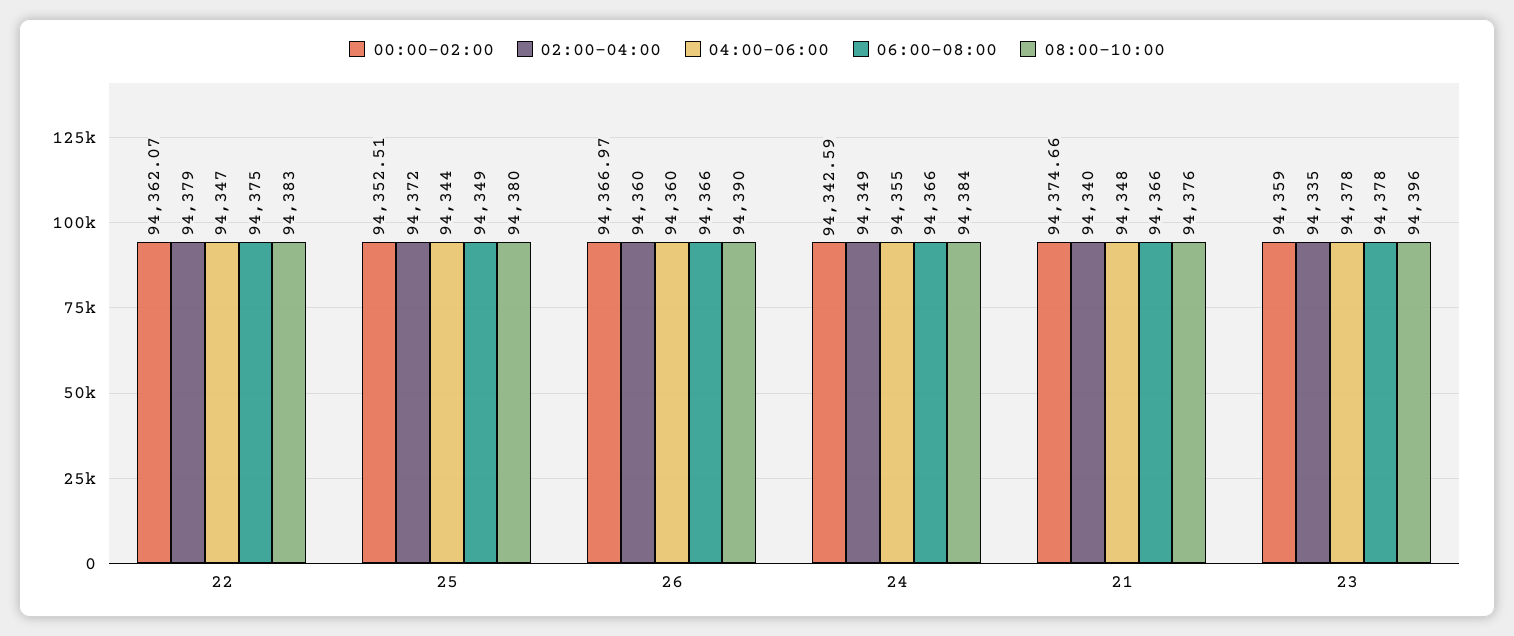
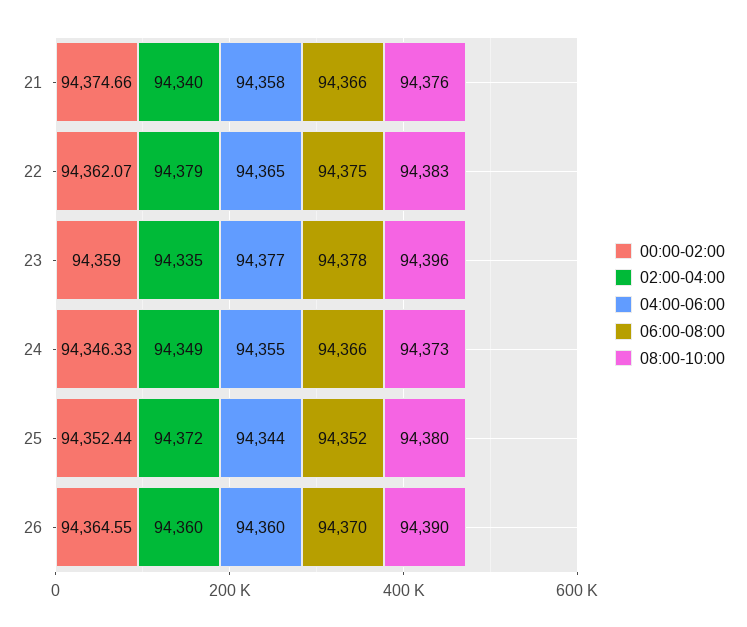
  {
    "00:00-02:00": {
      "22": 94362.07,
-     "25": 94352.51,
+     "25": 94352.44,
-     "26": 94366.97,
+     "26": 94364.55,
-     "24": 94342.59,
+     "24": 94346.33,
      "21": 94374.66,
      "23": 94359
    },
    "02:00-04:00": {
      "22": 94379,
      "25": 94372,
      "26": 94360,
      "24": 94349,
      "21": 94340,
      "23": 94335
    },
    "04:00-06:00": {
-     "22": 94347,
+     "22": 94365,
      "25": 94344,
      "26": 94360,
      "24": 94355,
-     "21": 94348,
+     "21": 94358,
-     "23": 94378
+     "23": 94377
    },
    "06:00-08:00": {
      "22": 94375,
-     "25": 94349,
+     "25": 94352,
-     "26": 94366,
+     "26": 94370,
      "24": 94366,
      "21": 94366,
      "23": 94378
    },
    "08:00-10:00": {
      "22": 94383,
      "25": 94380,
      "26": 94390,
-     "24": 94384,
+     "24": 94373,
      "21": 94376,
      "23": 94396
    }
  }

